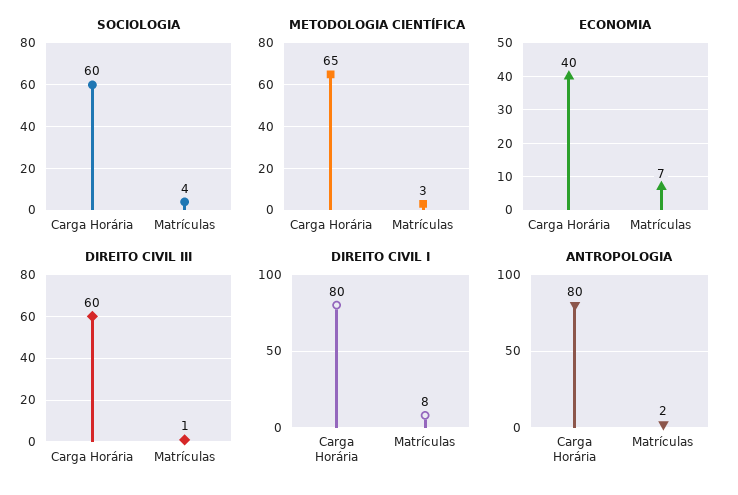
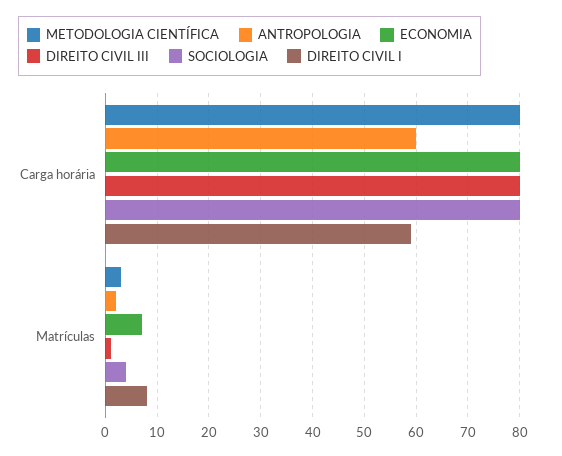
  {
    "SOCIOLOGIA": {
-     "Carga Horária": 60,
+     "Carga Horária": 80,
      "Matrículas": 4
    },
    "METODOLOGIA CIENTÍFICA": {
-     "Carga Horária": 65,
+     "Carga Horária": 80,
      "Matrículas": 3
    },
    "ECONOMIA": {
-     "Carga Horária": 40,
+     "Carga Horária": 80,
      "Matrículas": 7
    },
    "DIREITO CIVIL III": {
-     "Carga Horária": 60,
+     "Carga Horária": 80,
      "Matrículas": 1
    },
    "DIREITO CIVIL I": {
-     "Carga Horária": 80,
+     "Carga Horária": 60,
      "Matrículas": 8
    },
    "ANTROPOLOGIA": {
-     "Carga Horária": 80,
+     "Carga Horária": 60,
      "Matrículas": 2
    }
  }

